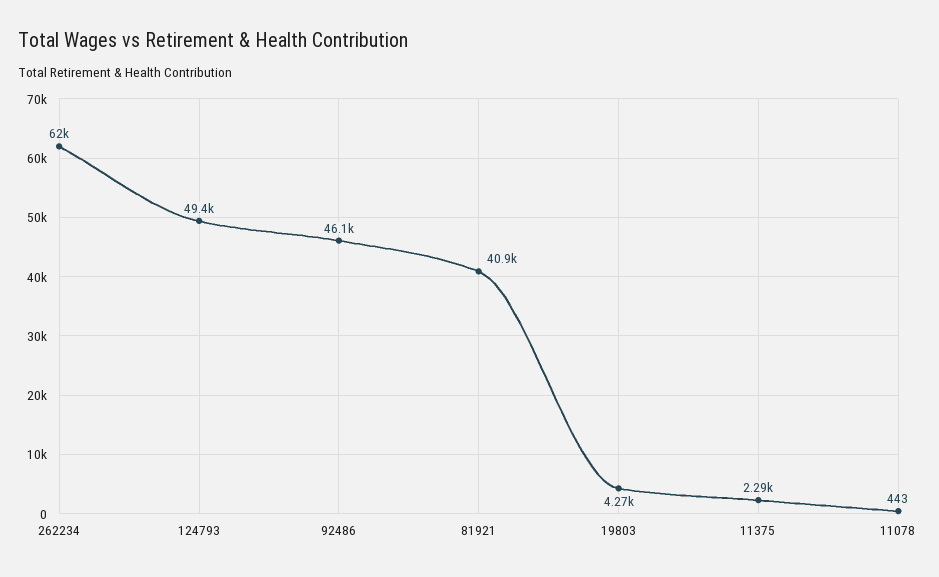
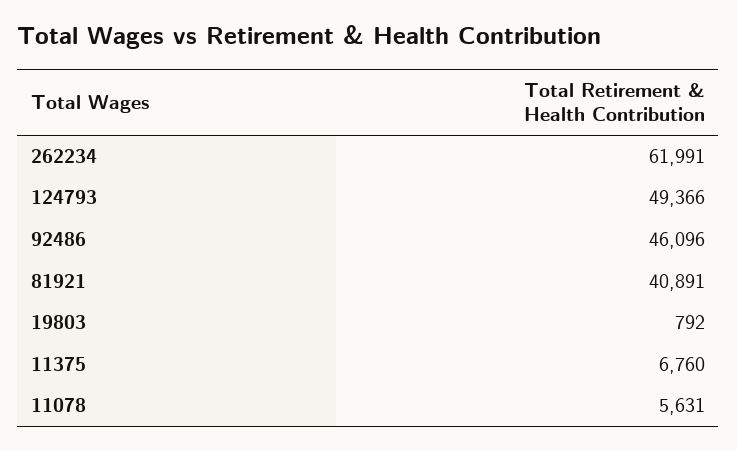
  {
    "262234": 61991,
    "124793": 49366,
    "92486": 46096,
    "81921": 40891,
-   "19803": 4270,
+   "19803": 792,
-   "11375": 2290,
+   "11375": 6760,
-   "11078": 443
+   "11078": 5631
  }

